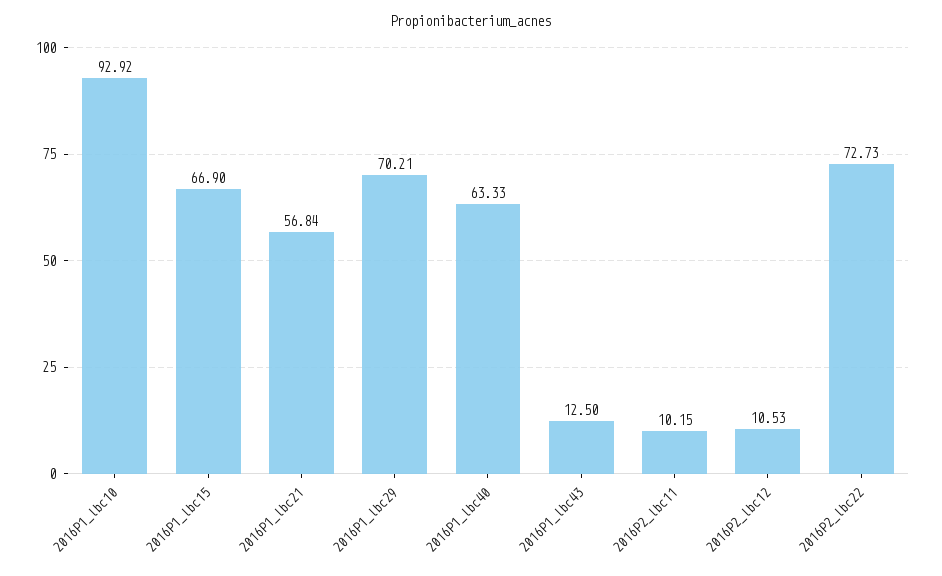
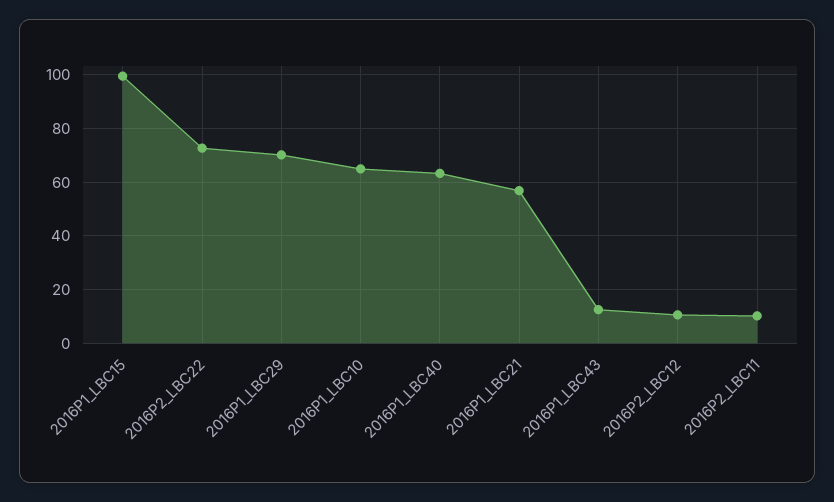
  {
-   "2016P1_lbc10": 92.92,
+   "2016P1_lbc10": 65,
-   "2016P1_lbc15": 66.9,
+   "2016P1_lbc15": 100,
    "2016P1_lbc21": 56.84,
    "2016P1_lbc29": 70.21,
    "2016P1_lbc40": 63.33,
    "2016P1_lbc43": 12.5,
    "2016P2_lbc11": 10.15,
    "2016P2_lbc12": 10.53,
    "2016P2_lbc22": 72.73
  }

